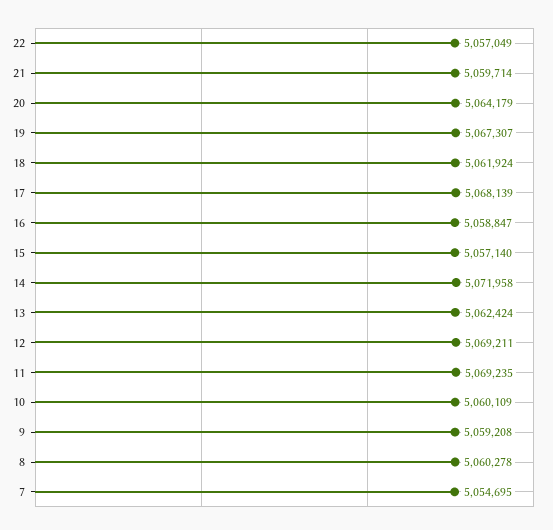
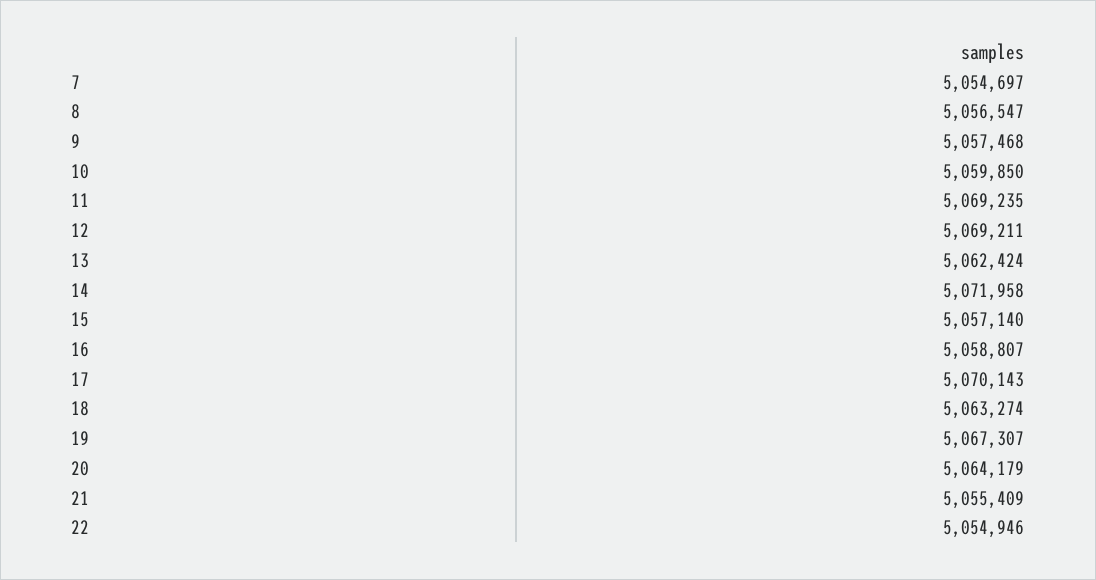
  {
-   "22": 5057049,
+   "22": 5054946,
-   "21": 5059714,
+   "21": 5055409,
    "20": 5064179,
    "19": 5067307,
-   "18": 5061924,
+   "18": 5063274,
-   "17": 5068139,
+   "17": 5070143,
-   "16": 5058847,
+   "16": 5058807,
    "15": 5057140,
    "14": 5071958,
    "13": 5062424,
    "12": 5069211,
    "11": 5069235,
-   "10": 5060109,
+   "10": 5059850,
-   "9": 5059208,
+   "9": 5057468,
-   "8": 5060278,
+   "8": 5056547,
-   "7": 5054695
+   "7": 5054697
  }

